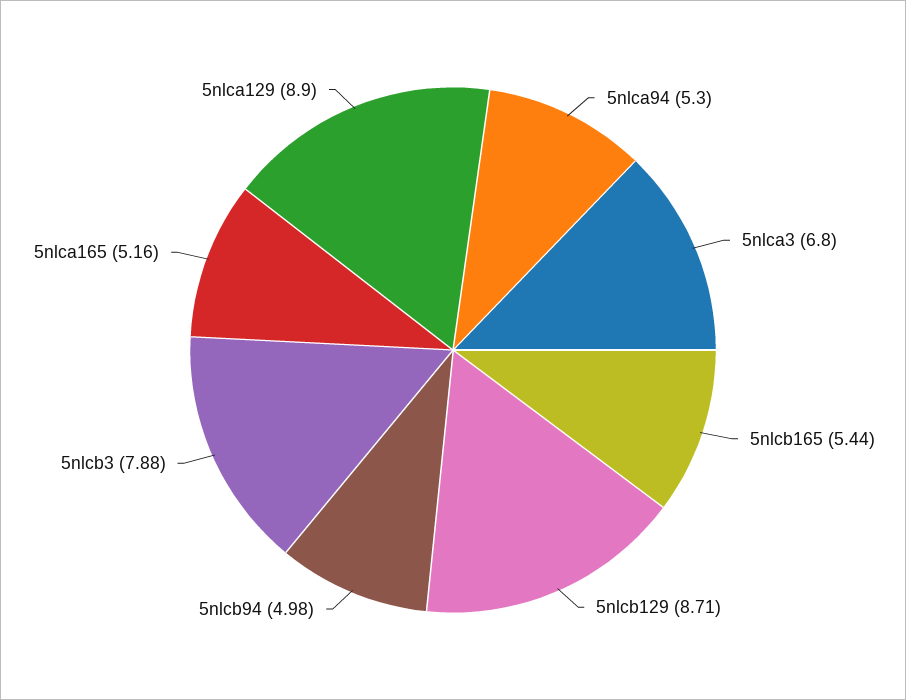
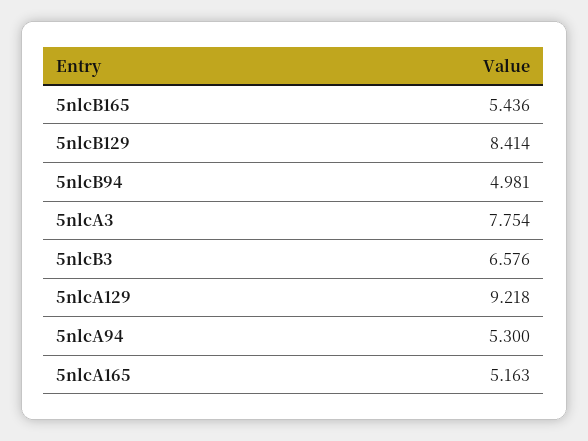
  {
    "5nlca94": 5.3,
-   "5nlca3": 6.8,
+   "5nlca3": 7.754,
    "5nlcb165": 5.436,
-   "5nlcb129": 8.71,
+   "5nlcb129": 8.414,
    "5nlcb94": 4.981,
-   "5nlcb3": 7.88,
+   "5nlcb3": 6.576,
    "5nlca165": 5.163,
-   "5nlca129": 8.9
+   "5nlca129": 9.218
  }

